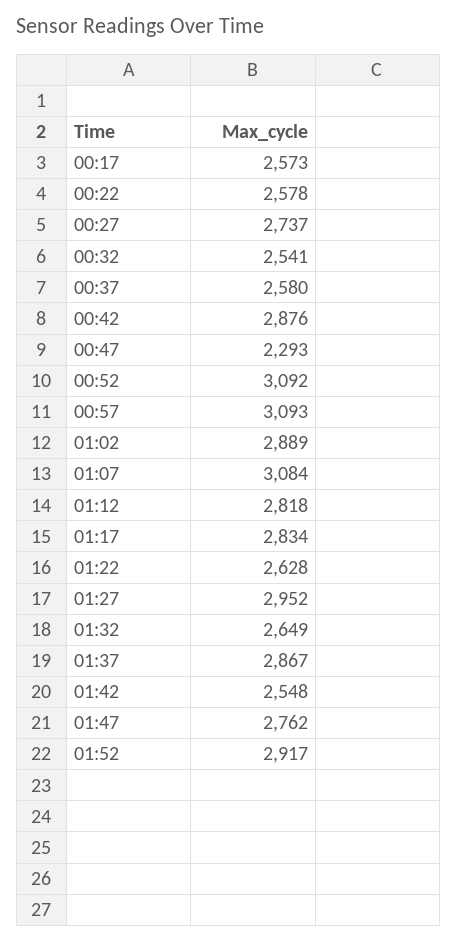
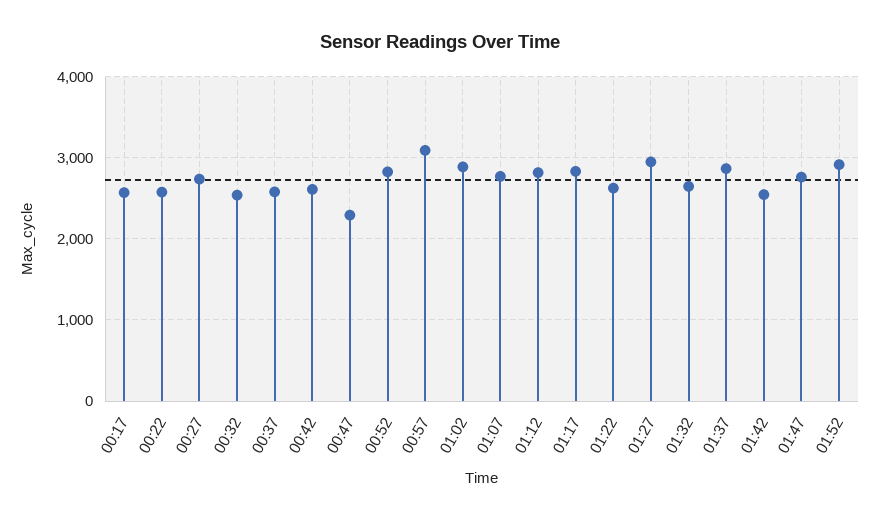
  {
    "00:17": 2573,
    "00:22": 2578,
    "00:27": 2737,
    "00:32": 2541,
    "00:37": 2580,
-   "00:42": 2876,
+   "00:42": 2600,
    "00:47": 2293,
-   "00:52": 3092,
+   "00:52": 2800,
    "00:57": 3093,
    "01:02": 2889,
-   "01:07": 3084,
+   "01:07": 2800,
    "01:12": 2818,
    "01:17": 2834,
    "01:22": 2628,
    "01:27": 2952,
    "01:32": 2649,
    "01:37": 2867,
    "01:42": 2548,
    "01:47": 2762,
    "01:52": 2917
  }

